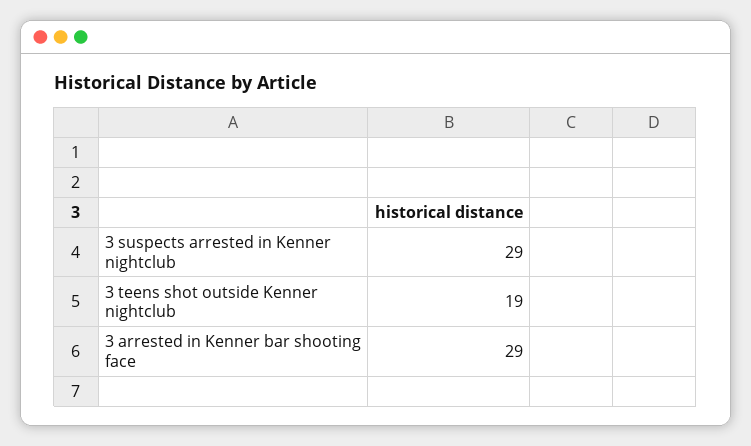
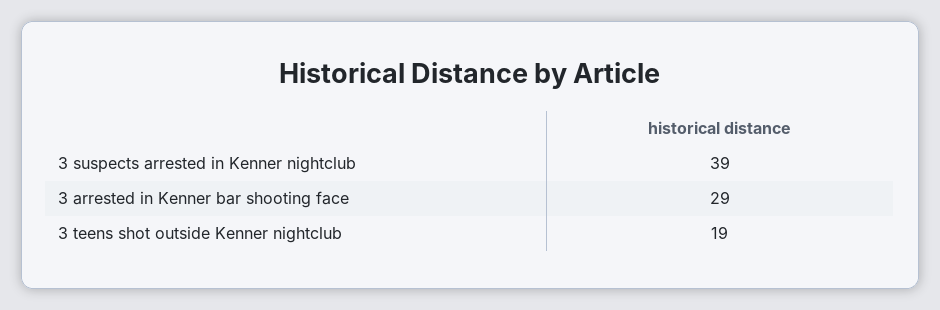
  {
-   "3 suspects arrested in Kenner nightclub": 29,
+   "3 suspects arrested in Kenner nightclub": 39,
    "3 teens shot outside Kenner nightclub": 19,
    "3 arrested in Kenner bar shooting face": 29
  }

